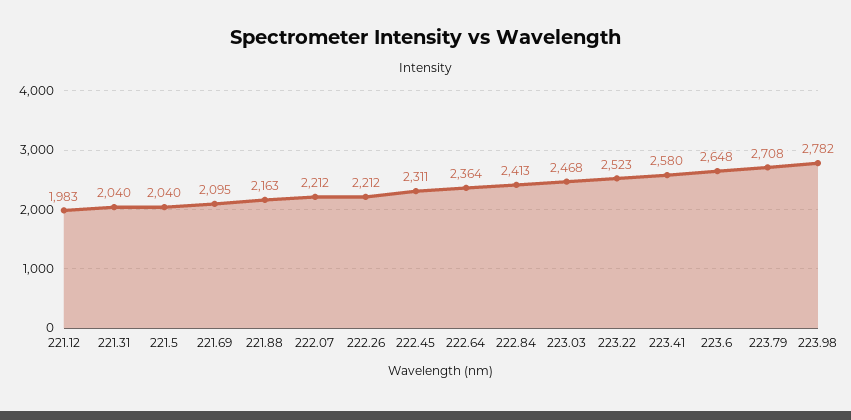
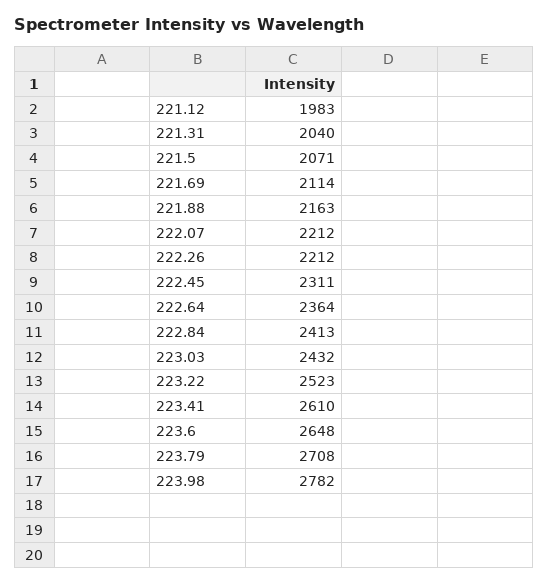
  {
    "221.12": 1983,
    "221.31": 2040,
-   "221.5": 2040,
+   "221.5": 2071,
-   "221.69": 2095,
+   "221.69": 2114,
    "221.88": 2163,
    "222.07": 2212,
    "222.26": 2212,
    "222.45": 2311,
    "222.64": 2364,
    "222.84": 2413,
-   "223.03": 2468,
+   "223.03": 2432,
    "223.22": 2523,
-   "223.41": 2580,
+   "223.41": 2610,
    "223.6": 2648,
    "223.79": 2708,
    "223.98": 2782
  }

